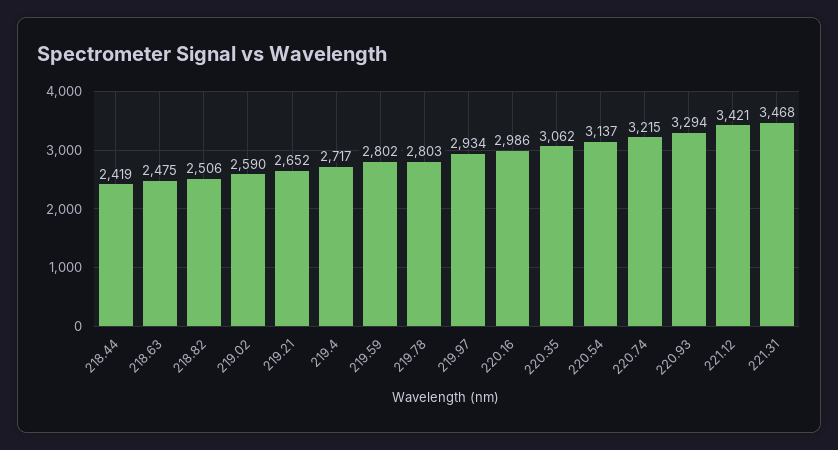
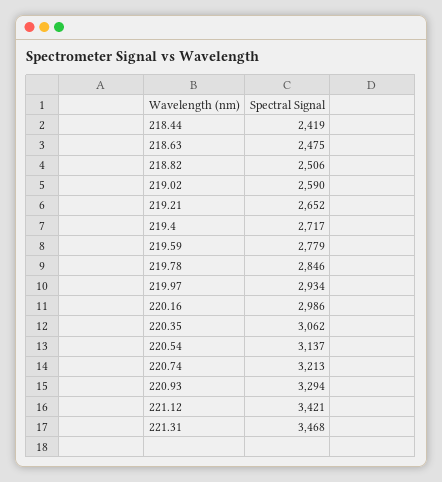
  {
    "218.44": 2419,
    "218.63": 2475,
    "218.82": 2506,
    "219.02": 2590,
    "219.21": 2652,
    "219.4": 2717,
-   "219.59": 2802,
+   "219.59": 2779,
-   "219.78": 2803,
+   "219.78": 2846,
    "219.97": 2934,
    "220.16": 2986,
    "220.35": 3062,
    "220.54": 3137,
-   "220.74": 3215,
+   "220.74": 3213,
    "220.93": 3294,
    "221.12": 3421,
    "221.31": 3468
  }

